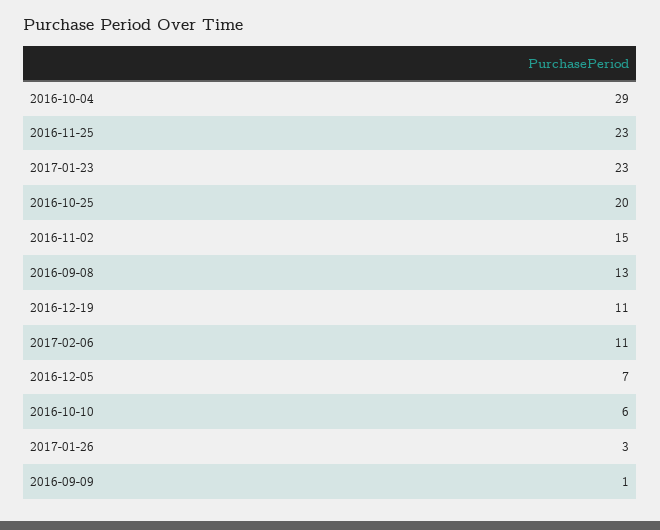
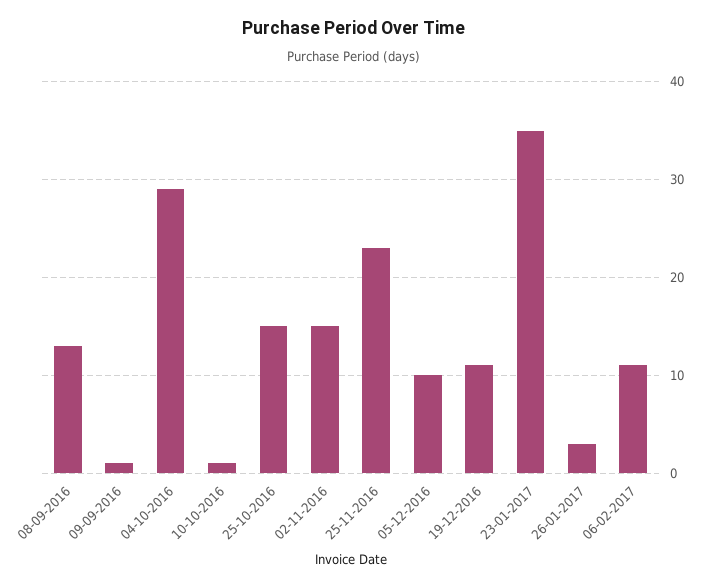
  {
    "2016-10-04": 29,
    "2016-11-25": 23,
-   "2017-01-23": 23,
+   "2017-01-23": 35,
-   "2016-10-25": 20,
+   "2016-10-25": 15,
    "2016-11-02": 15,
    "2016-09-08": 13,
    "2016-12-19": 11,
    "2017-02-06": 11,
-   "2016-12-05": 7,
+   "2016-12-05": 10,
-   "2016-10-10": 6,
+   "2016-10-10": 1,
    "2017-01-26": 3,
    "2016-09-09": 1
  }

